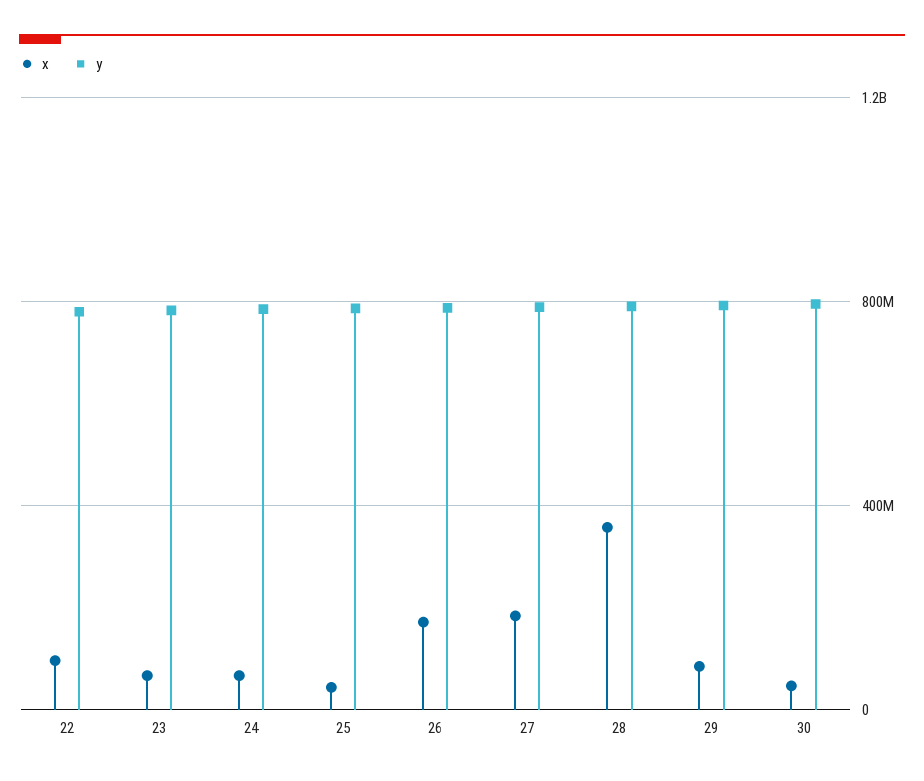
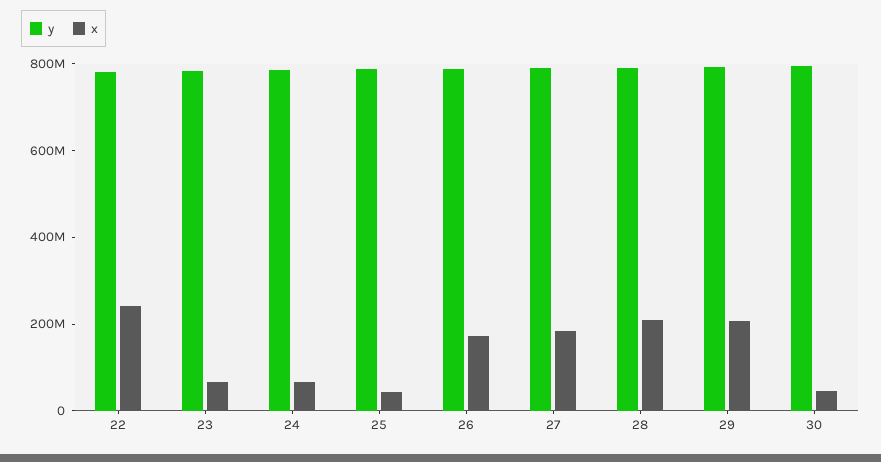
  {
    "x": {
-     "22": 100000000,
+     "22": 250000000,
      "23": 50000000,
      "24": 50000000,
      "25": 50000000,
      "26": 150000000,
      "27": 200000000,
-     "28": 350000000,
+     "28": 200000000,
-     "29": 100000000,
+     "29": 200000000,
      "30": 50000000
    },
    "y": {
      "22": 800000000,
      "23": 800000000,
      "24": 800000000,
      "25": 800000000,
      "26": 800000000,
      "27": 800000000,
      "28": 800000000,
      "29": 800000000,
      "30": 800000000
    }
  }

